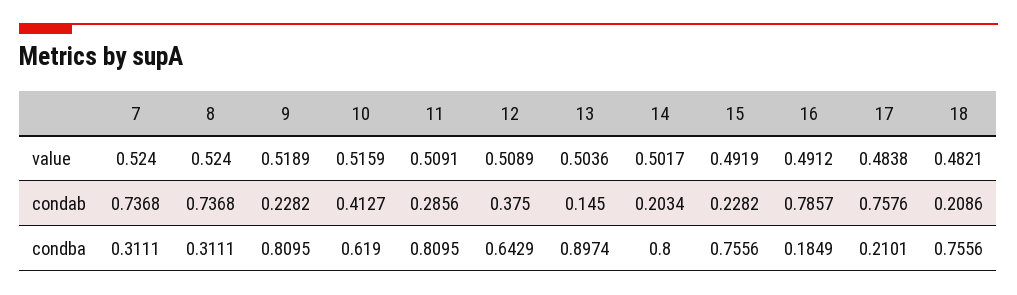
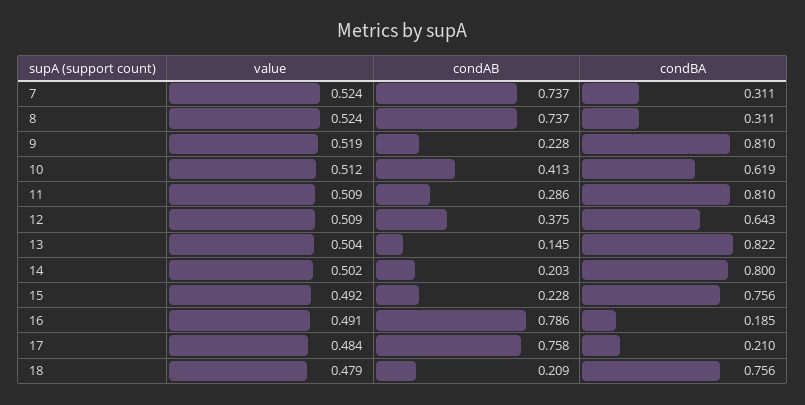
  {
    "7": {
      "value": 0.524,
      "condab": 0.7368,
      "condba": 0.3111
    },
    "8": {
      "value": 0.524,
      "condab": 0.7368,
      "condba": 0.3111
    },
    "9": {
      "value": 0.5189,
      "condab": 0.2282,
      "condba": 0.8095
    },
    "10": {
-     "value": 0.5159,
+     "value": 0.512,
      "condab": 0.4127,
      "condba": 0.619
    },
    "11": {
      "value": 0.5091,
      "condab": 0.2856,
      "condba": 0.8095
    },
    "12": {
      "value": 0.5089,
      "condab": 0.375,
      "condba": 0.6429
    },
    "13": {
      "value": 0.5036,
      "condab": 0.145,
-     "condba": 0.8974
+     "condba": 0.822
    },
    "14": {
      "value": 0.5017,
      "condab": 0.2034,
      "condba": 0.8
    },
    "15": {
      "value": 0.4919,
      "condab": 0.2282,
      "condba": 0.7556
    },
    "16": {
      "value": 0.4912,
      "condab": 0.7857,
      "condba": 0.1849
    },
    "17": {
      "value": 0.4838,
      "condab": 0.7576,
      "condba": 0.2101
    },
    "18": {
-     "value": 0.4821,
+     "value": 0.479,
      "condab": 0.2086,
      "condba": 0.7556
    }
  }

